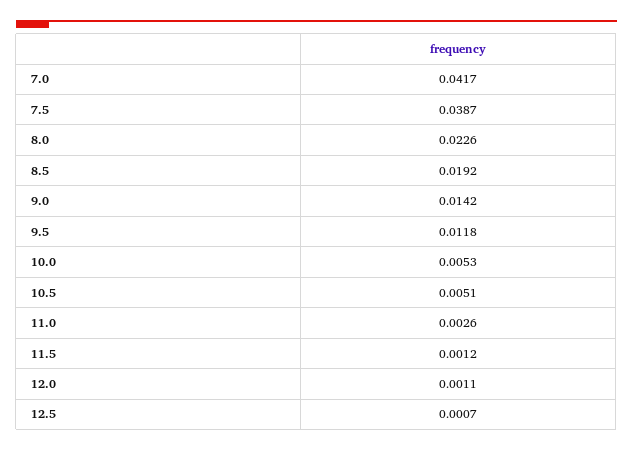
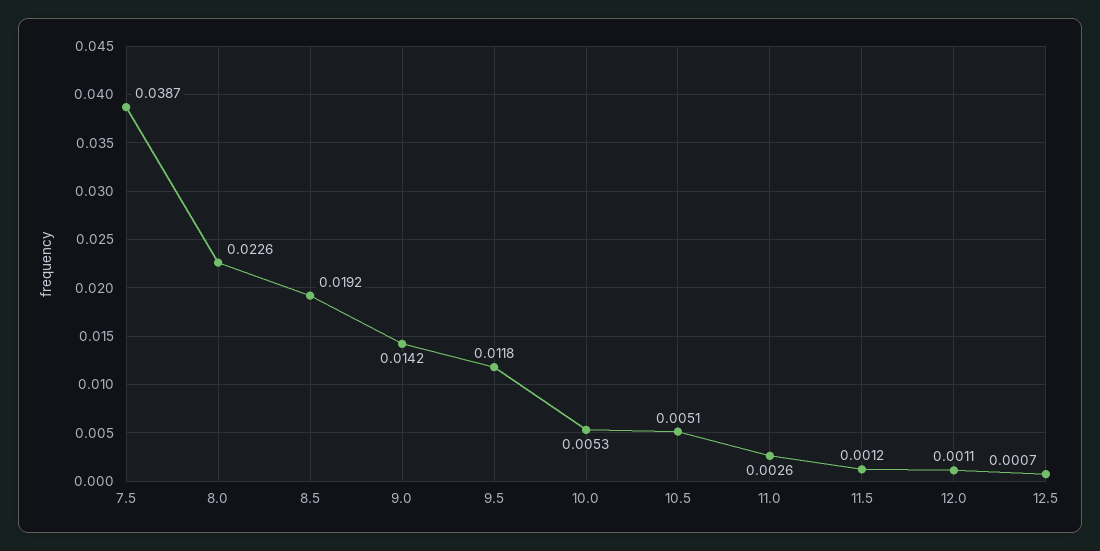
  {
-   "7.0": 0.0417,
    "7.5": 0.0387,
    "8.0": 0.0226,
    "8.5": 0.0192,
    "9.0": 0.0142,
    "9.5": 0.0118,
    "10.0": 0.0053,
    "10.5": 0.0051,
    "11.0": 0.0026,
    "11.5": 0.0012,
    "12.0": 0.0011,
    "12.5": 0.0007
  }

